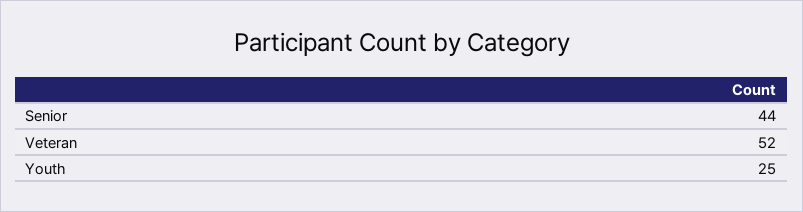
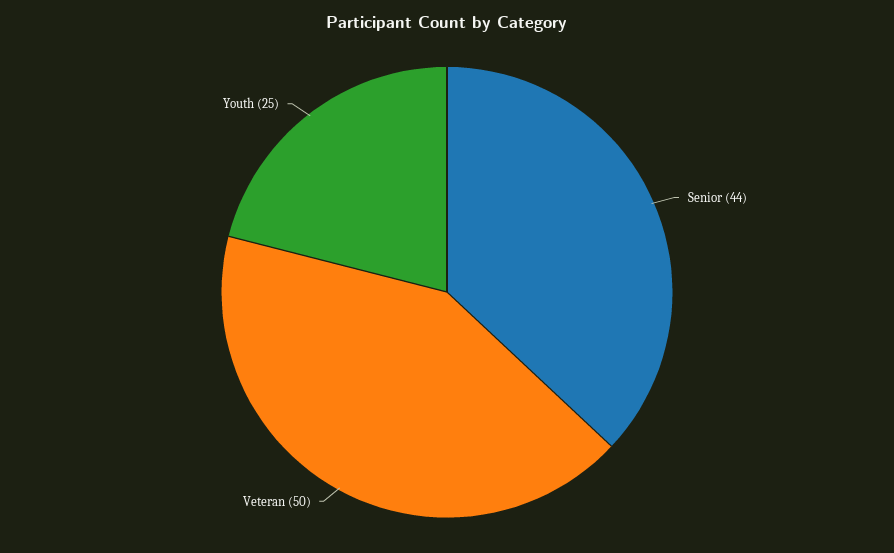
  {
    "Senior": 44,
-   "Veteran": 52,
+   "Veteran": 50,
    "Youth": 25
  }

